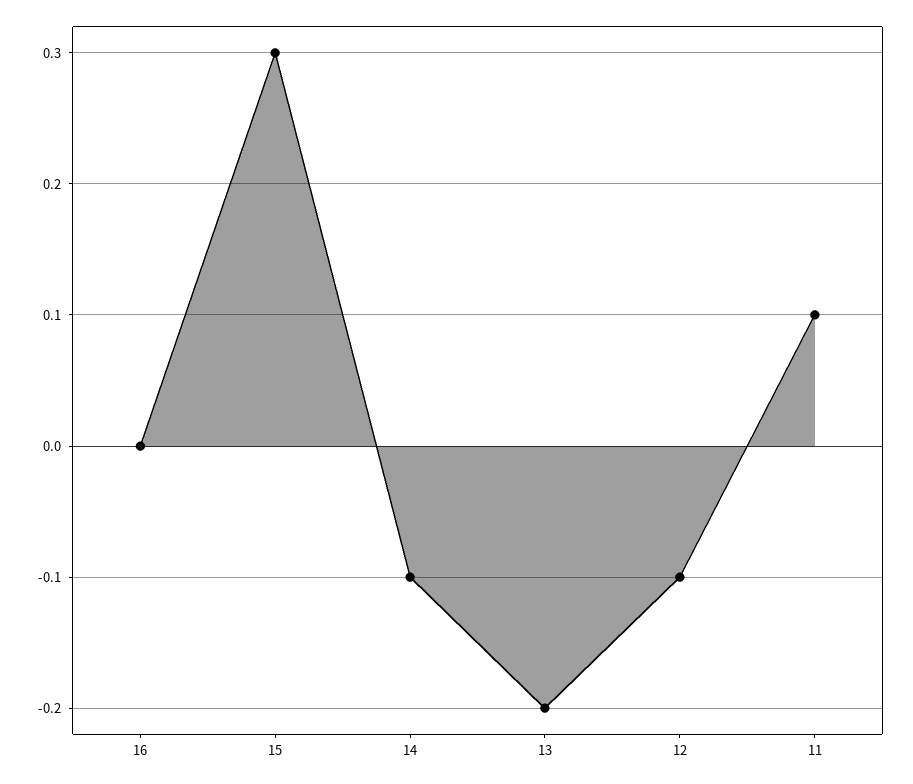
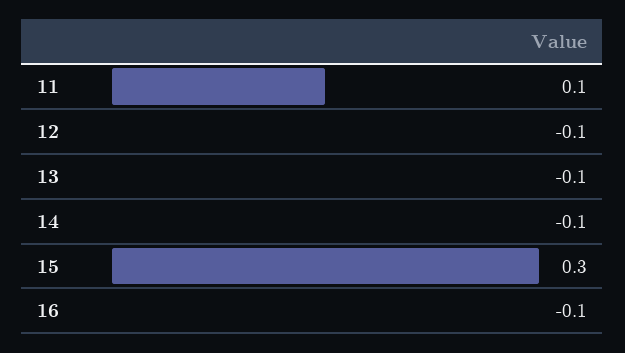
  {
-   "16": 0,
+   "16": -0.1,
    "15": 0.3,
    "14": -0.1,
-   "13": -0.2,
+   "13": -0.1,
    "12": -0.1,
    "11": 0.1
  }

